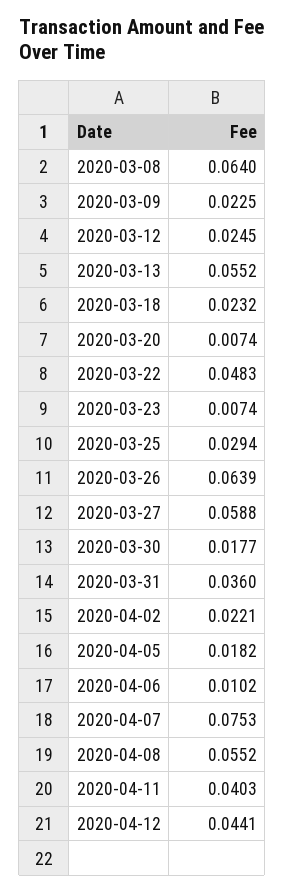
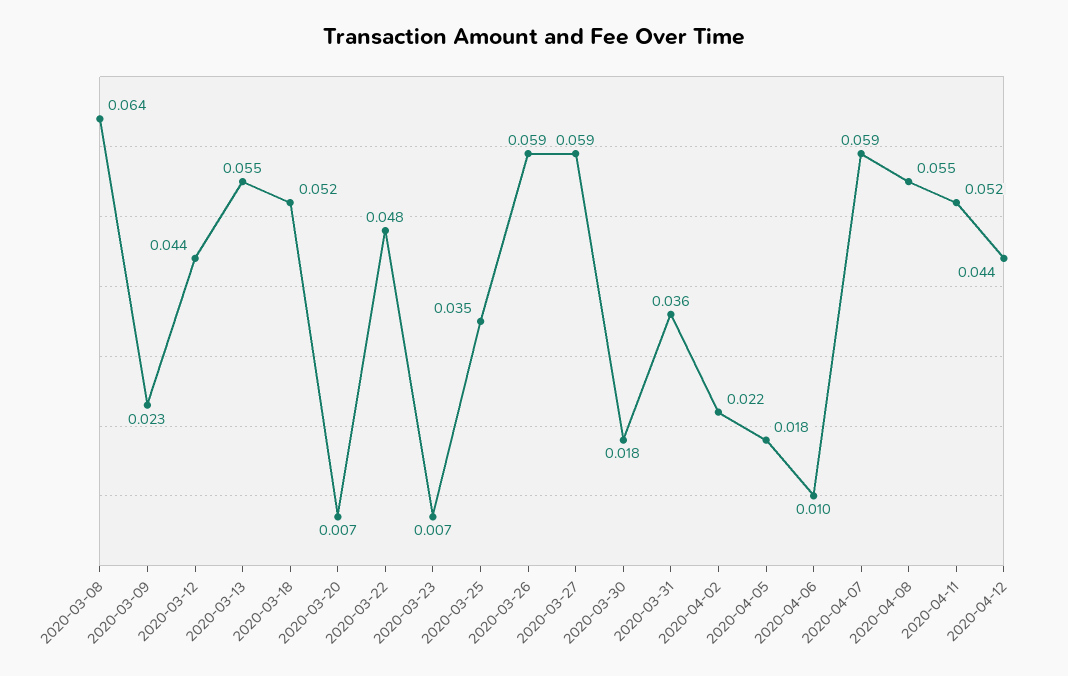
  {
    "2020-03-08": 0.064,
    "2020-03-09": 0.0225,
-   "2020-03-12": 0.0245,
+   "2020-03-12": 0.044,
    "2020-03-13": 0.0552,
-   "2020-03-18": 0.0232,
+   "2020-03-18": 0.052,
    "2020-03-20": 0.0074,
    "2020-03-22": 0.0483,
    "2020-03-23": 0.0074,
-   "2020-03-25": 0.0294,
+   "2020-03-25": 0.035,
-   "2020-03-26": 0.0639,
+   "2020-03-26": 0.059,
    "2020-03-27": 0.0588,
    "2020-03-30": 0.0177,
    "2020-03-31": 0.036,
    "2020-04-02": 0.0221,
    "2020-04-05": 0.0182,
    "2020-04-06": 0.0102,
-   "2020-04-07": 0.0753,
+   "2020-04-07": 0.059,
    "2020-04-08": 0.0552,
-   "2020-04-11": 0.0403,
+   "2020-04-11": 0.052,
    "2020-04-12": 0.0441
  }

